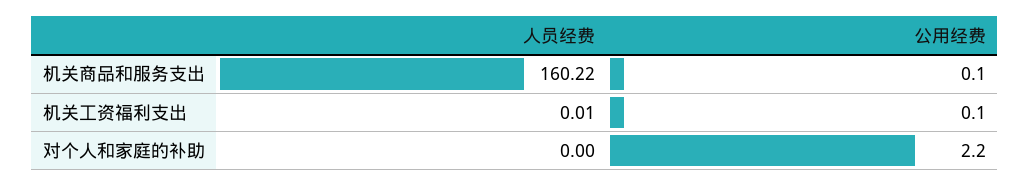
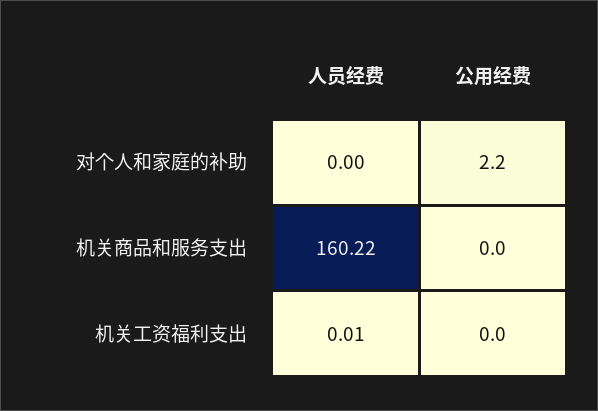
  {
    "人员经费": {
      "机关商品和服务支出": 160.22,
      "机关工资福利支出": 0.01,
      "对个人和家庭的补助": 0
    },
    "公用经费": {
-     "机关商品和服务支出": 0.1,
+     "机关商品和服务支出": 0,
-     "机关工资福利支出": 0.1,
+     "机关工资福利支出": 0,
      "对个人和家庭的补助": 2.2
    }
  }

